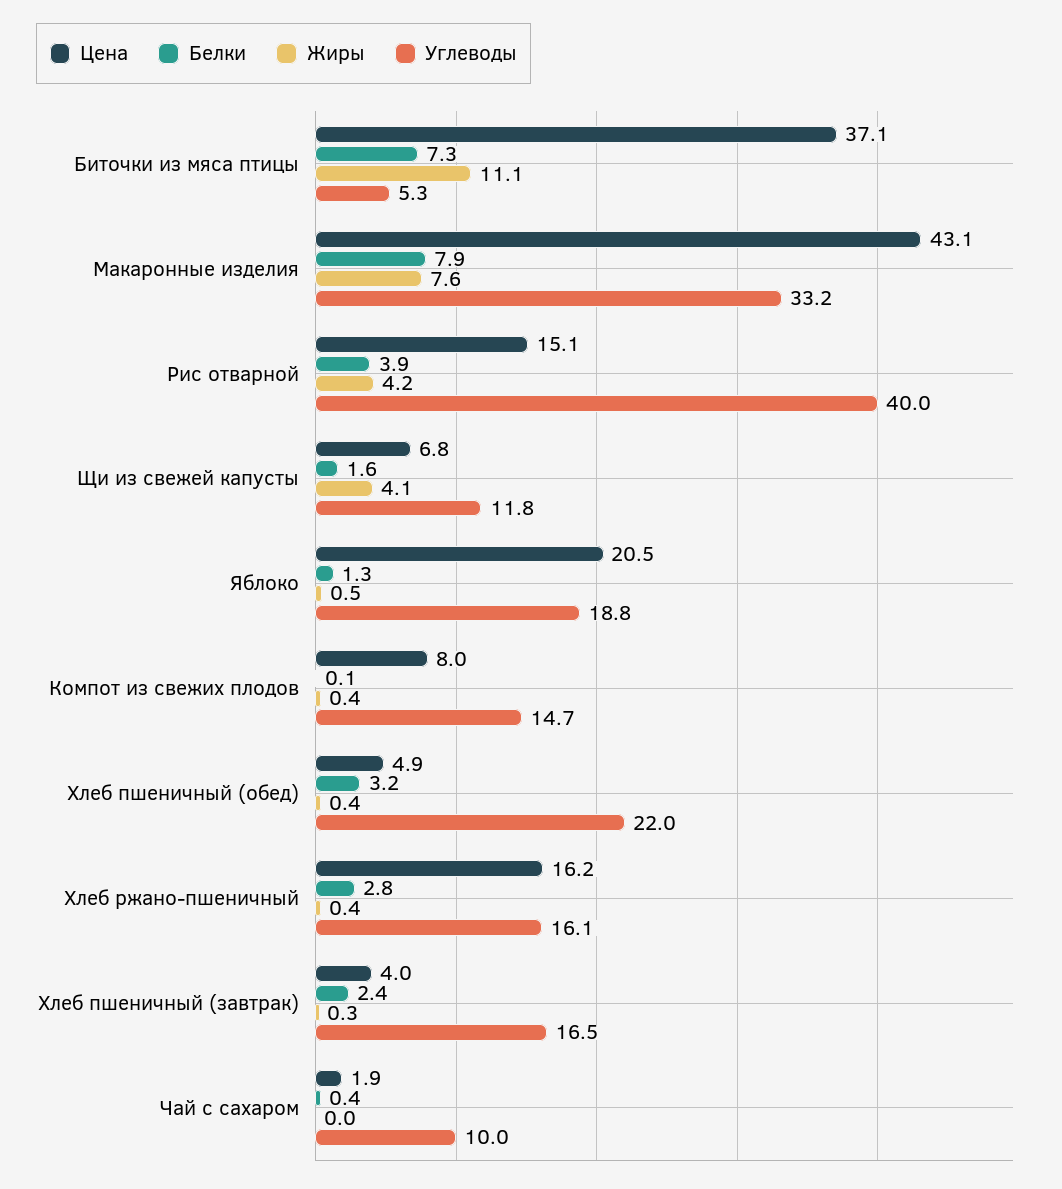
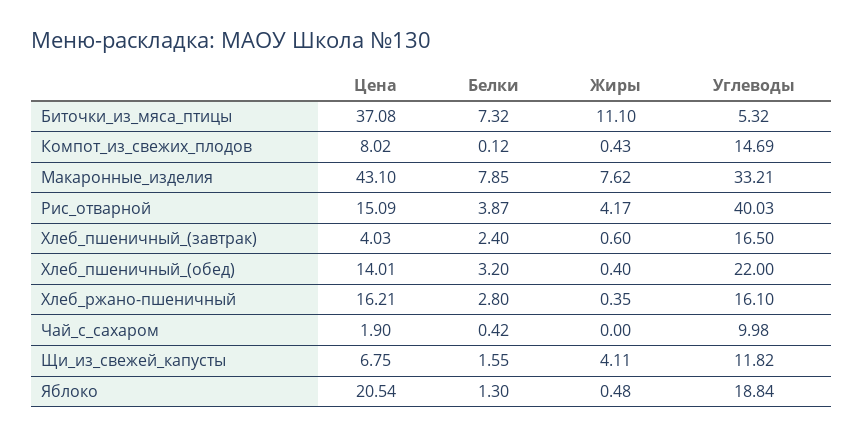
  {
    "Цена": {
      "Биточки из мяса птицы": 37.08,
      "Макаронные изделия": 43.1,
      "Рис отварной": 15.09,
      "Щи из свежей капусты": 6.75,
      "Яблоко": 20.54,
      "Компот из свежих плодов": 8.02,
-     "Хлеб пшеничный (обед)": 4.9,
+     "Хлеб пшеничный (обед)": 14.01,
      "Хлеб ржано-пшеничный": 16.21,
      "Хлеб пшеничный (завтрак)": 4.03,
      "Чай с сахаром": 1.9
    },
    "Белки": {
      "Биточки из мяса птицы": 7.32,
      "Макаронные изделия": 7.85,
      "Рис отварной": 3.87,
      "Щи из свежей капусты": 1.55,
      "Яблоко": 1.3,
      "Компот из свежих плодов": 0.12,
      "Хлеб пшеничный (обед)": 3.2,
      "Хлеб ржано-пшеничный": 2.8,
      "Хлеб пшеничный (завтрак)": 2.4,
      "Чай с сахаром": 0.42
    },
    "Жиры": {
      "Биточки из мяса птицы": 11.1,
      "Макаронные изделия": 7.62,
      "Рис отварной": 4.17,
      "Щи из свежей капусты": 4.11,
      "Яблоко": 0.48,
      "Компот из свежих плодов": 0.43,
      "Хлеб пшеничный (обед)": 0.4,
      "Хлеб ржано-пшеничный": 0.35,
-     "Хлеб пшеничный (завтрак)": 0.3,
+     "Хлеб пшеничный (завтрак)": 0.6,
      "Чай с сахаром": 0
    },
    "Углеводы": {
      "Биточки из мяса птицы": 5.32,
      "Макаронные изделия": 33.21,
      "Рис отварной": 40.03,
      "Щи из свежей капусты": 11.82,
      "Яблоко": 18.84,
      "Компот из свежих плодов": 14.69,
      "Хлеб пшеничный (обед)": 22,
      "Хлеб ржано-пшеничный": 16.1,
      "Хлеб пшеничный (завтрак)": 16.5,
      "Чай с сахаром": 9.98
    }
  }

